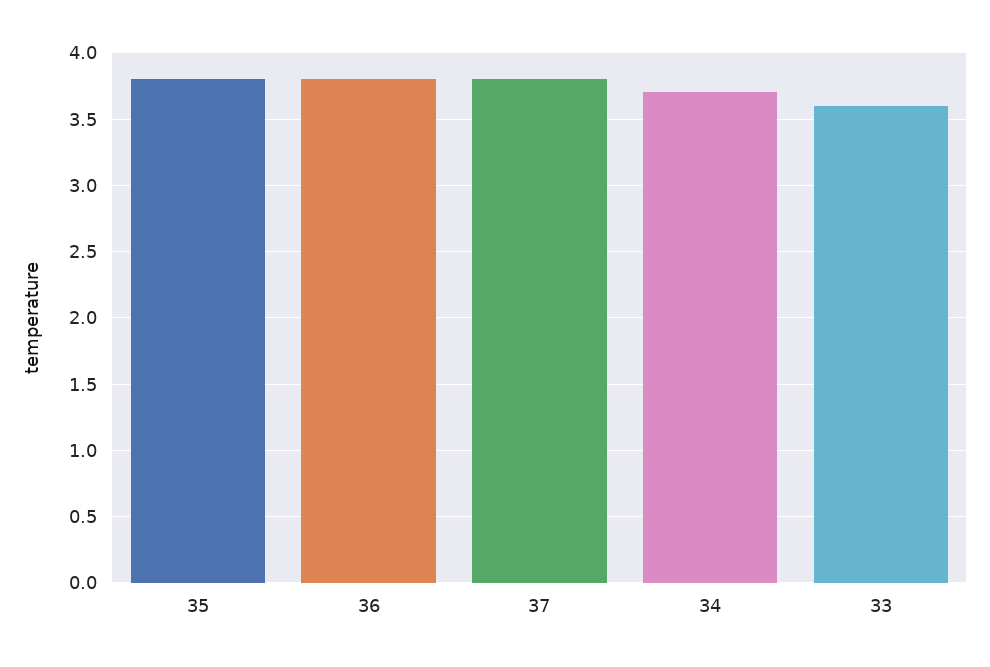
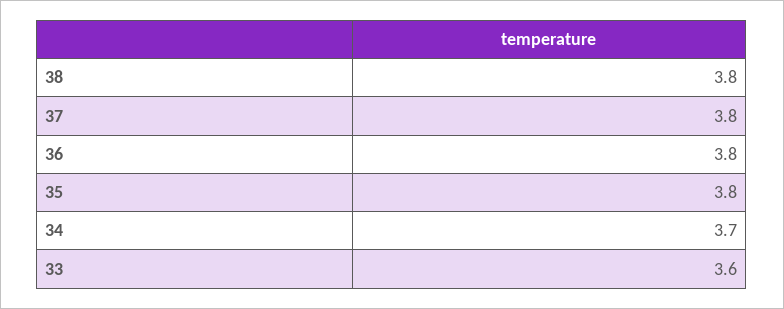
  {
    "35": 3.8,
    "36": 3.8,
    "37": 3.8,
    "34": 3.7,
-   "33": 3.6
+   "33": 3.6,
+   "38": 3.8
  }

